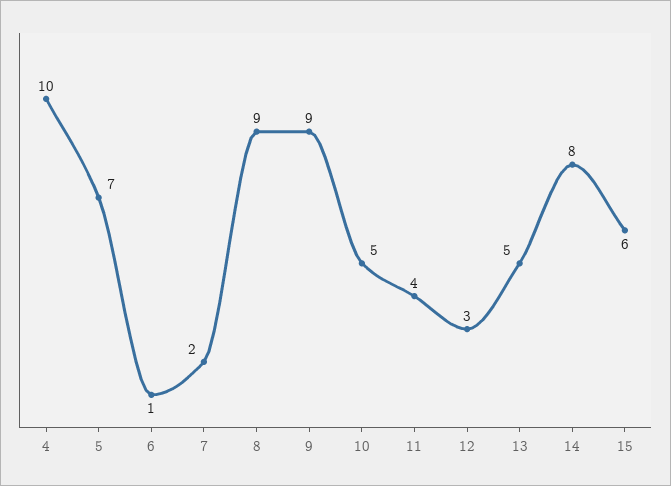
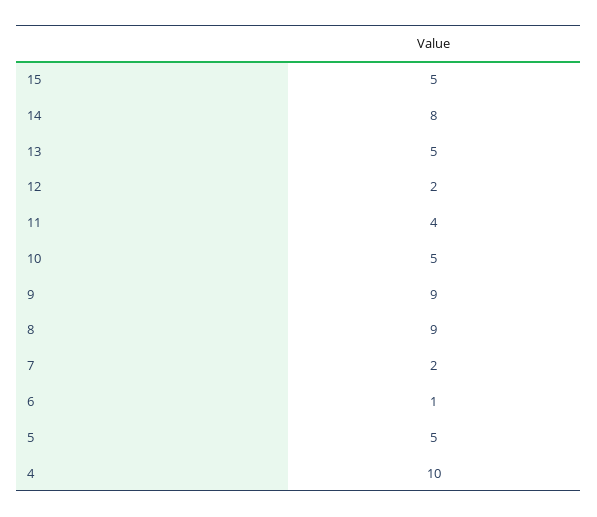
  {
    "4": 10,
-   "5": 7,
+   "5": 5,
    "6": 1,
    "7": 2,
    "8": 9,
    "9": 9,
    "10": 5,
    "11": 4,
-   "12": 3,
+   "12": 2,
    "13": 5,
    "14": 8,
-   "15": 6
+   "15": 5
  }

